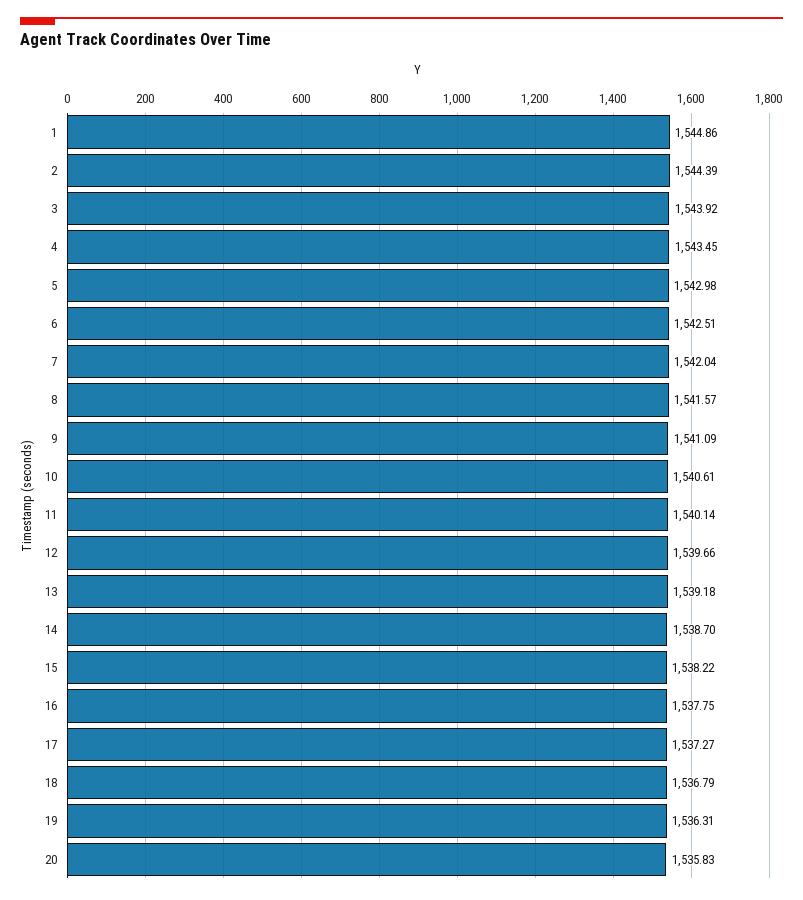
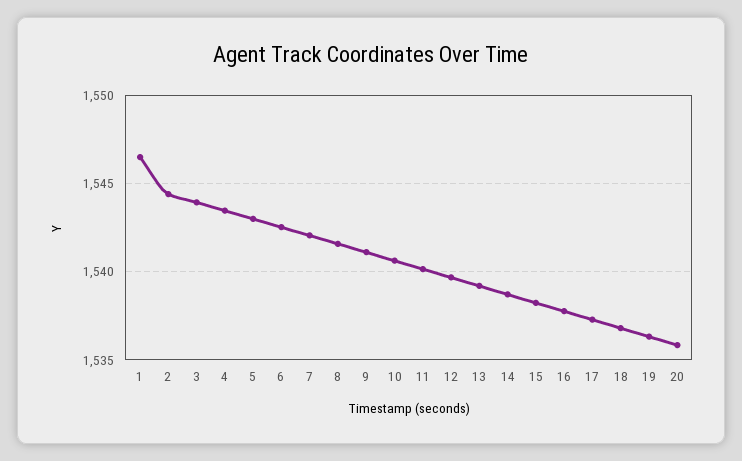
  {
-   "1": 1544.86,
+   "1": 1546.5,
    "2": 1544.39,
    "3": 1543.92,
    "4": 1543.45,
    "5": 1542.98,
    "6": 1542.51,
    "7": 1542.04,
    "8": 1541.57,
    "9": 1541.09,
    "10": 1540.61,
    "11": 1540.14,
    "12": 1539.66,
    "13": 1539.18,
    "14": 1538.7,
    "15": 1538.22,
    "16": 1537.75,
    "17": 1537.27,
    "18": 1536.79,
    "19": 1536.31,
    "20": 1535.83
  }

